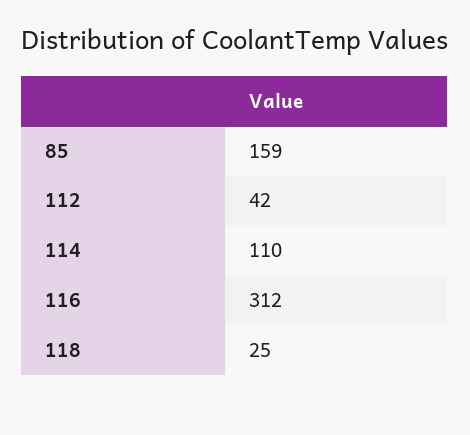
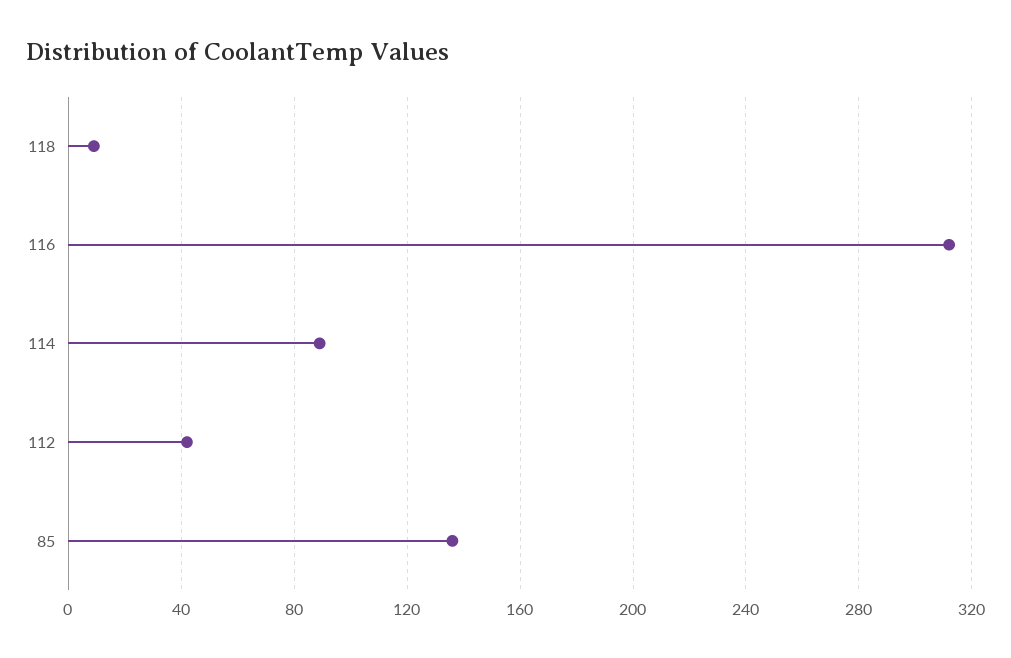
  {
-   "85": 159,
+   "85": 135,
    "112": 42,
-   "114": 110,
+   "114": 90,
    "116": 312,
-   "118": 25
+   "118": 10
  }

